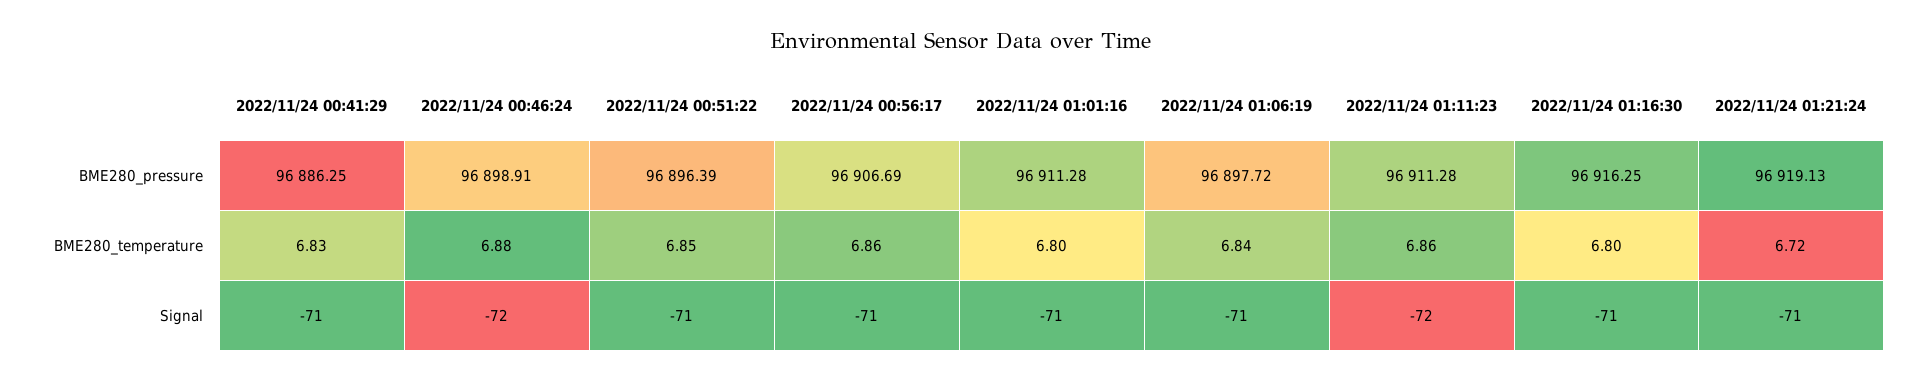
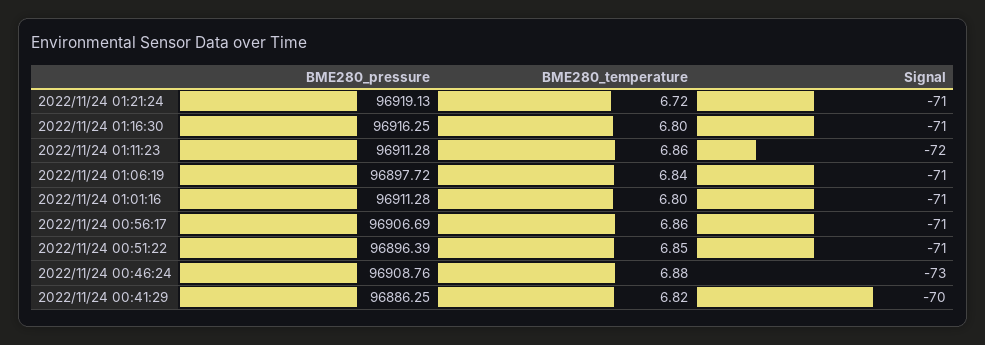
  {
    "2022/11/24 00:41:29": {
      "BME280_pressure": 96886.25,
-     "BME280_temperature": 6.83,
+     "BME280_temperature": 6.82,
-     "Signal": -71
+     "Signal": -70
    },
    "2022/11/24 00:46:24": {
-     "BME280_pressure": 96898.91,
+     "BME280_pressure": 96908.76,
      "BME280_temperature": 6.88,
-     "Signal": -72
+     "Signal": -73
    },
    "2022/11/24 00:51:22": {
      "BME280_pressure": 96896.39,
      "BME280_temperature": 6.85,
      "Signal": -71
    },
    "2022/11/24 00:56:17": {
      "BME280_pressure": 96906.69,
      "BME280_temperature": 6.86,
      "Signal": -71
    },
    "2022/11/24 01:01:16": {
      "BME280_pressure": 96911.28,
      "BME280_temperature": 6.8,
      "Signal": -71
    },
    "2022/11/24 01:06:19": {
      "BME280_pressure": 96897.72,
      "BME280_temperature": 6.84,
      "Signal": -71
    },
    "2022/11/24 01:11:23": {
      "BME280_pressure": 96911.28,
      "BME280_temperature": 6.86,
      "Signal": -72
    },
    "2022/11/24 01:16:30": {
      "BME280_pressure": 96916.25,
      "BME280_temperature": 6.8,
      "Signal": -71
    },
    "2022/11/24 01:21:24": {
      "BME280_pressure": 96919.13,
      "BME280_temperature": 6.72,
      "Signal": -71
    }
  }

